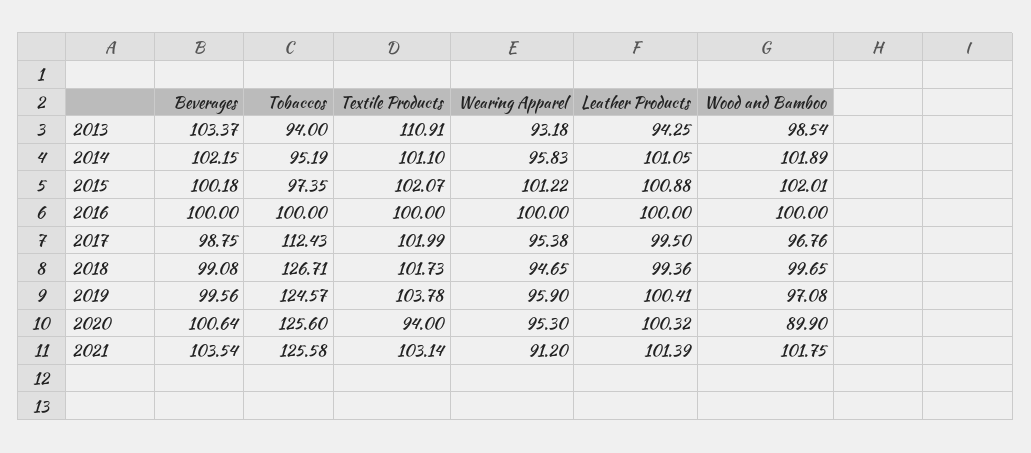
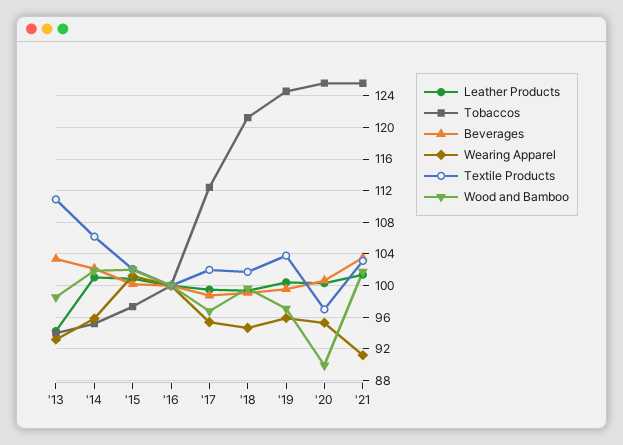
  {
    "Beverages": {
      "2013": 103.37,
      "2014": 102.15,
      "2015": 100.18,
      "2016": 100,
      "2017": 98.75,
      "2018": 99.08,
      "2019": 99.56,
      "2020": 100.64,
      "2021": 103.54
    },
    "Tobaccos": {
      "2013": 94,
      "2014": 95.19,
      "2015": 97.35,
      "2016": 100,
      "2017": 112.43,
-     "2018": 126.71,
+     "2018": 121,
      "2019": 124.57,
      "2020": 125.6,
      "2021": 125.58
    },
    "Textile Products": {
      "2013": 110.91,
-     "2014": 101.1,
+     "2014": 106,
      "2015": 102.07,
      "2016": 100,
      "2017": 101.99,
      "2018": 101.73,
      "2019": 103.78,
-     "2020": 94,
+     "2020": 97,
      "2021": 103.14
    },
    "Wearing Apparel": {
      "2013": 93.18,
      "2014": 95.83,
      "2015": 101.22,
      "2016": 100,
      "2017": 95.38,
      "2018": 94.65,
      "2019": 95.9,
      "2020": 95.3,
      "2021": 91.2
    },
    "Leather Products": {
      "2013": 94.25,
      "2014": 101.05,
      "2015": 100.88,
      "2016": 100,
      "2017": 99.5,
      "2018": 99.36,
      "2019": 100.41,
      "2020": 100.32,
      "2021": 101.39
    },
    "Wood and Bamboo": {
      "2013": 98.54,
      "2014": 101.89,
      "2015": 102.01,
      "2016": 100,
      "2017": 96.76,
      "2018": 99.65,
      "2019": 97.08,
      "2020": 89.9,
      "2021": 101.75
    }
  }

